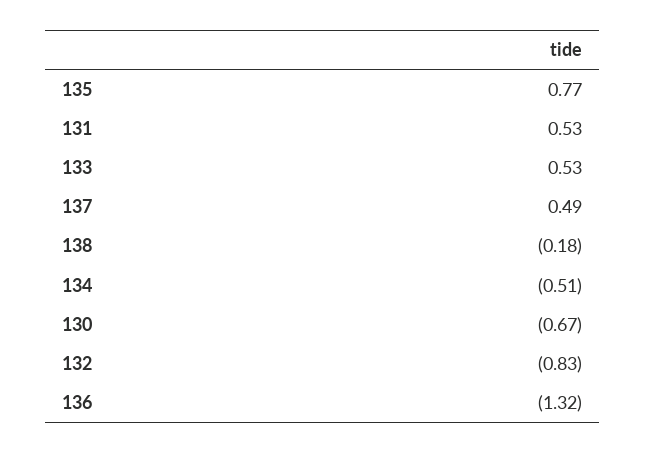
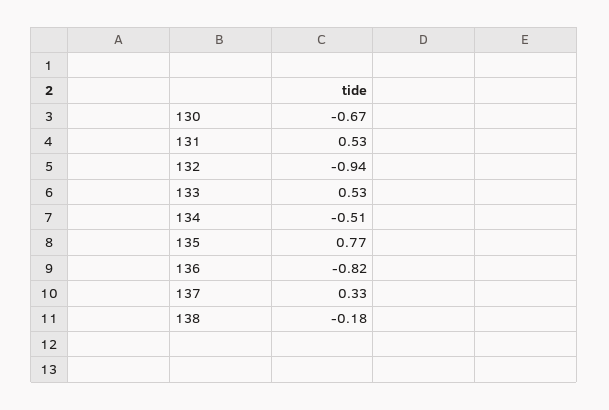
  {
    "135": 0.77,
    "131": 0.53,
    "133": 0.53,
-   "137": 0.49,
+   "137": 0.33,
    "138": -0.18,
    "134": -0.51,
    "130": -0.67,
-   "132": -0.83,
+   "132": -0.94,
-   "136": -1.32
+   "136": -0.82
  }

